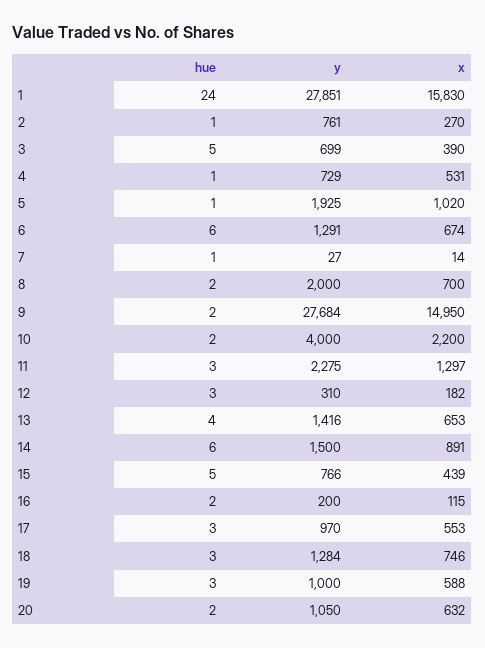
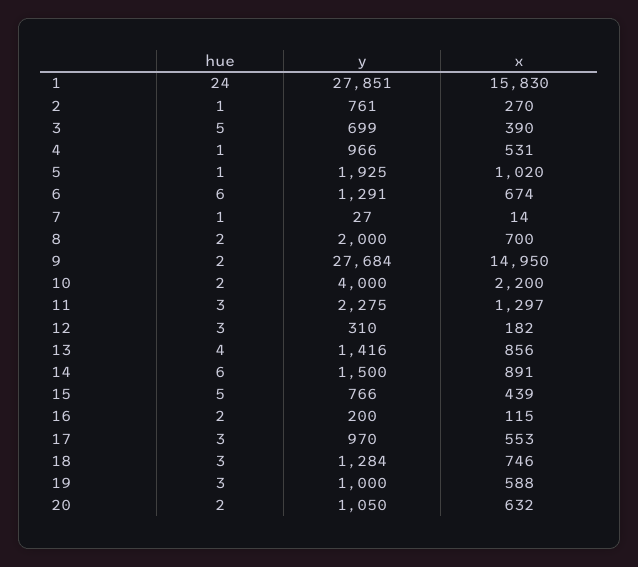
  {
    "hue": {
      "1": 24,
      "2": 1,
      "3": 5,
      "4": 1,
      "5": 1,
      "6": 6,
      "7": 1,
      "8": 2,
      "9": 2,
      "10": 2,
      "11": 3,
      "12": 3,
      "13": 4,
      "14": 6,
      "15": 5,
      "16": 2,
      "17": 3,
      "18": 3,
      "19": 3,
      "20": 2
    },
    "y": {
      "1": 27851,
      "2": 761,
      "3": 699,
-     "4": 729,
+     "4": 966,
      "5": 1925,
      "6": 1291,
      "7": 27,
      "8": 2000,
      "9": 27684,
      "10": 4000,
      "11": 2275,
      "12": 310,
      "13": 1416,
      "14": 1500,
      "15": 766,
      "16": 200,
      "17": 970,
      "18": 1284,
      "19": 1000,
      "20": 1050
    },
    "x": {
      "1": 15830,
      "2": 270,
      "3": 390,
      "4": 531,
      "5": 1020,
      "6": 674,
      "7": 14,
      "8": 700,
      "9": 14950,
      "10": 2200,
      "11": 1297,
      "12": 182,
-     "13": 653,
+     "13": 856,
      "14": 891,
      "15": 439,
      "16": 115,
      "17": 553,
      "18": 746,
      "19": 588,
      "20": 632
    }
  }

